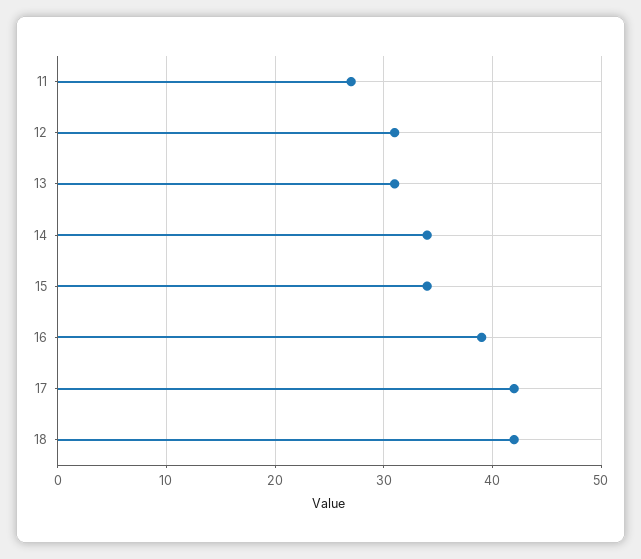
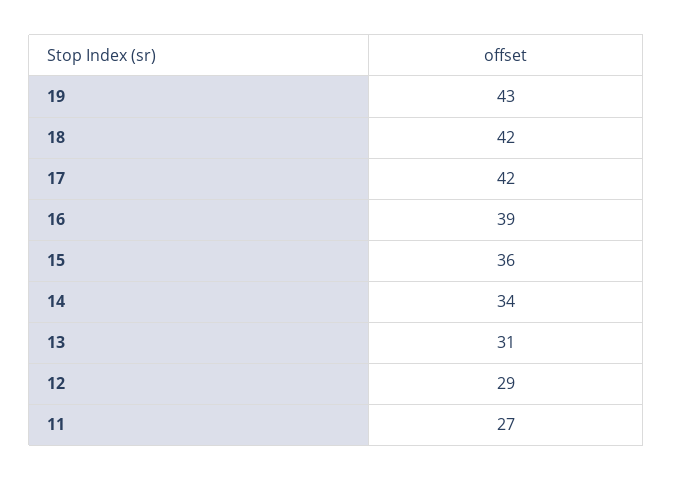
  {
    "11": 27,
-   "12": 31,
+   "12": 29,
    "13": 31,
    "14": 34,
-   "15": 34,
+   "15": 36,
    "16": 39,
    "17": 42,
-   "18": 42
+   "18": 42,
+   "19": 43
  }

